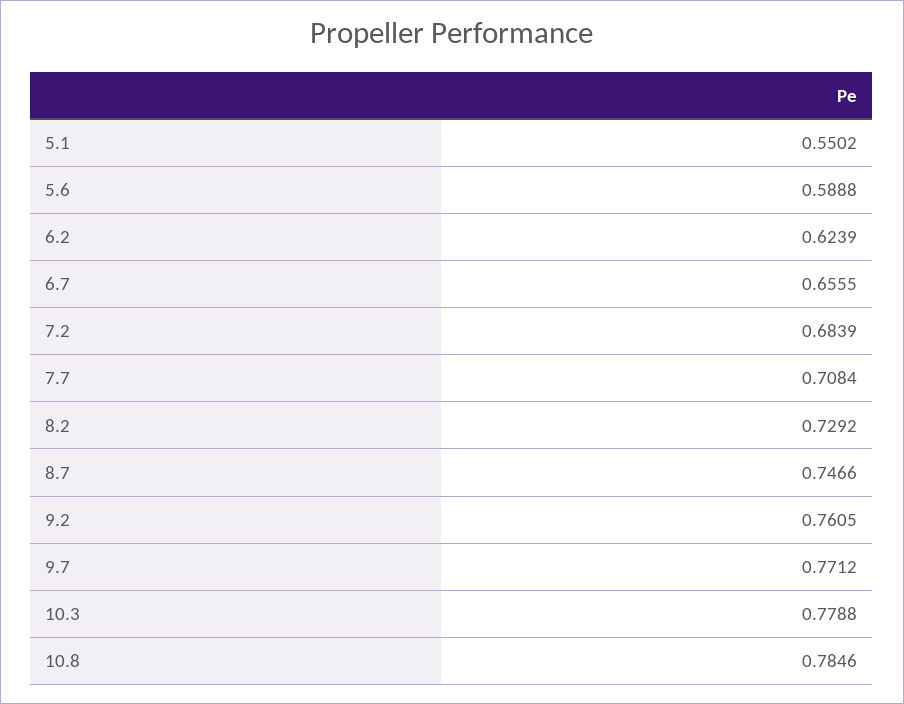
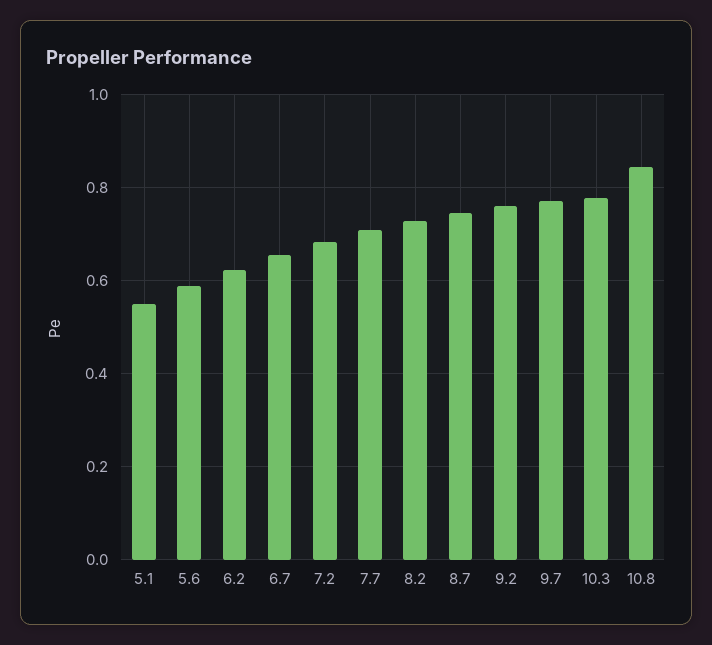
  {
    "5.1": 0.5502,
    "5.6": 0.5888,
    "6.2": 0.6239,
    "6.7": 0.6555,
    "7.2": 0.6839,
    "7.7": 0.7084,
    "8.2": 0.7292,
    "8.7": 0.7466,
    "9.2": 0.7605,
    "9.7": 0.7712,
    "10.3": 0.7788,
-   "10.8": 0.7846
+   "10.8": 0.84
  }

